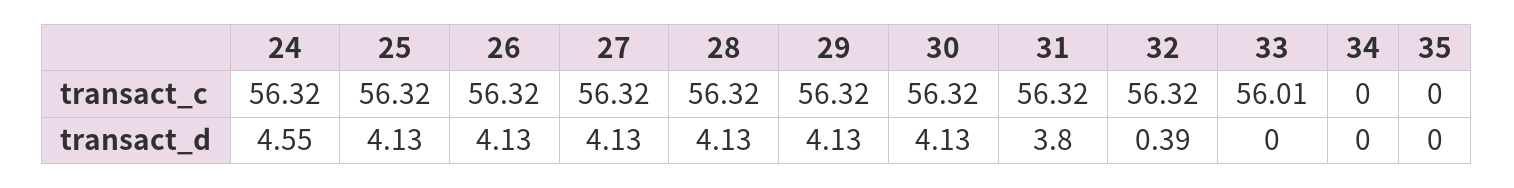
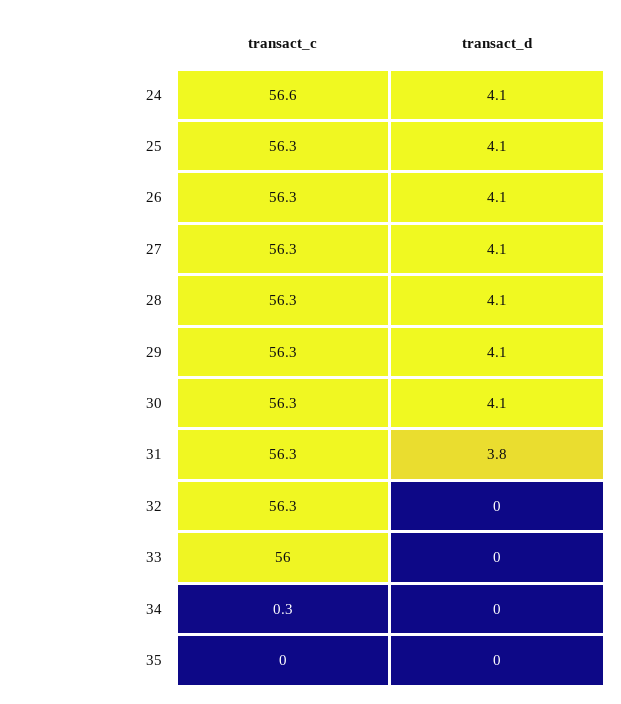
  {
    "24": {
-     "transact_c": 56.32,
+     "transact_c": 56.6,
-     "transact_d": 4.55
+     "transact_d": 4.1
    },
    "25": {
      "transact_c": 56.32,
      "transact_d": 4.13
    },
    "26": {
      "transact_c": 56.32,
      "transact_d": 4.13
    },
    "27": {
      "transact_c": 56.32,
      "transact_d": 4.13
    },
    "28": {
      "transact_c": 56.32,
      "transact_d": 4.13
    },
    "29": {
      "transact_c": 56.32,
      "transact_d": 4.13
    },
    "30": {
      "transact_c": 56.32,
      "transact_d": 4.13
    },
    "31": {
      "transact_c": 56.32,
      "transact_d": 3.8
    },
    "32": {
      "transact_c": 56.32,
-     "transact_d": 0.39
+     "transact_d": 0
    },
    "33": {
      "transact_c": 56.01,
      "transact_d": 0
    },
    "34": {
-     "transact_c": 0,
+     "transact_c": 0.3,
      "transact_d": 0
    },
    "35": {
      "transact_c": 0,
      "transact_d": 0
    }
  }

